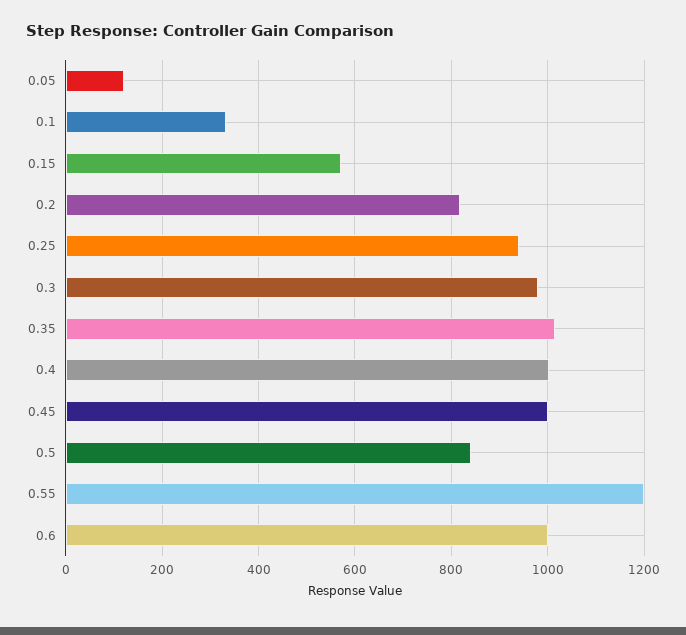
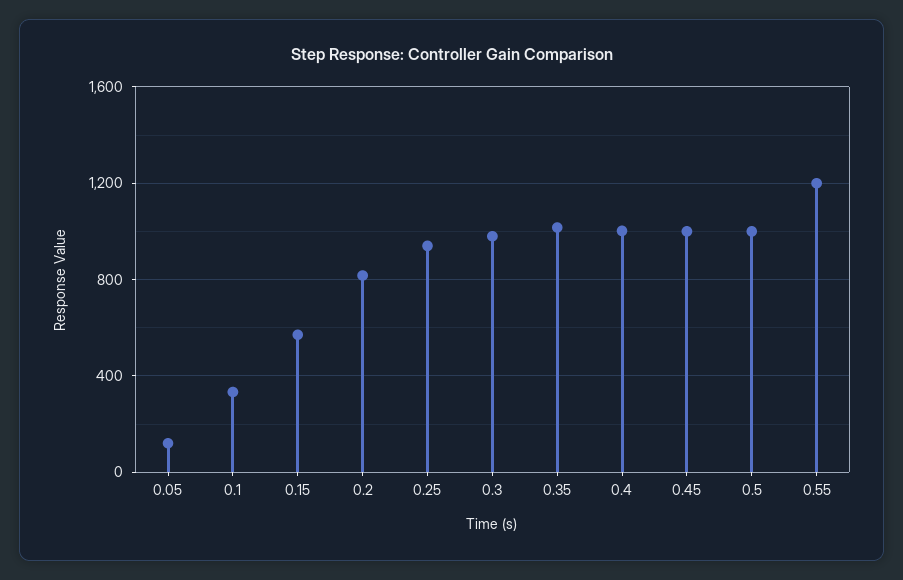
  {
    "0.05": 120,
    "0.1": 340,
    "0.15": 580,
    "0.2": 820,
    "0.25": 940,
    "0.3": 980,
    "0.35": 1020,
    "0.4": 1000,
    "0.45": 1000,
-   "0.5": 840,
+   "0.5": 1000,
-   "0.55": 1200,
+   "0.55": 1200
-   "0.6": 1000
  }

